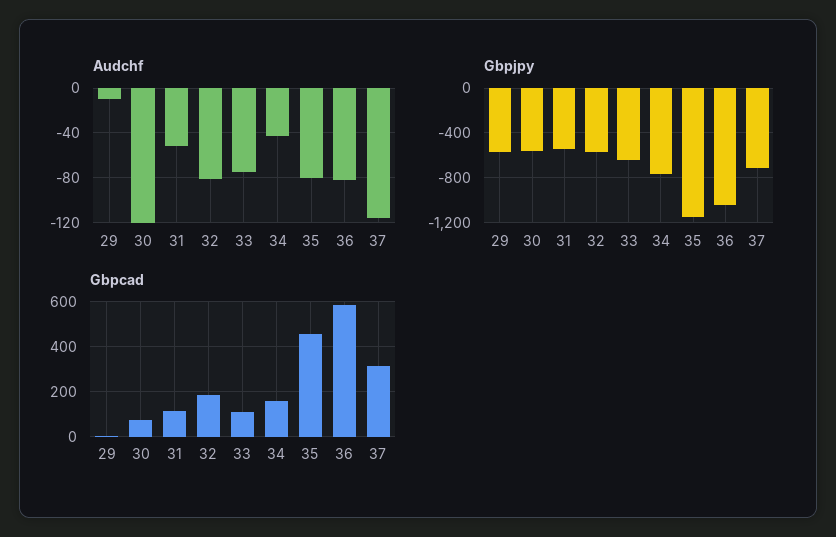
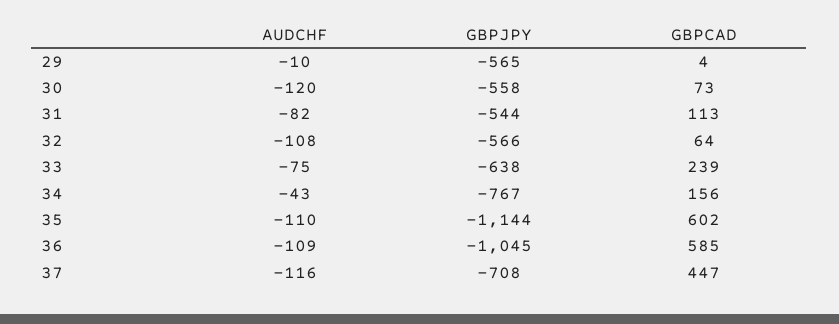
  {
    "Audchf": {
      "29": -10,
      "30": -120,
-     "31": -50,
+     "31": -82,
-     "32": -80,
+     "32": -108,
      "33": -75,
      "34": -43,
-     "35": -80,
+     "35": -110,
-     "36": -80,
+     "36": -109,
      "37": -116
    },
    "Gbpjpy": {
      "29": -565,
      "30": -558,
      "31": -544,
      "32": -566,
      "33": -638,
      "34": -767,
      "35": -1144,
      "36": -1045,
      "37": -708
    },
    "Gbpcad": {
      "29": 4,
      "30": 73,
      "31": 113,
-     "32": 200,
+     "32": 64,
-     "33": 100,
+     "33": 239,
      "34": 156,
-     "35": 450,
+     "35": 602,
      "36": 585,
-     "37": 300
+     "37": 447
    }
  }

